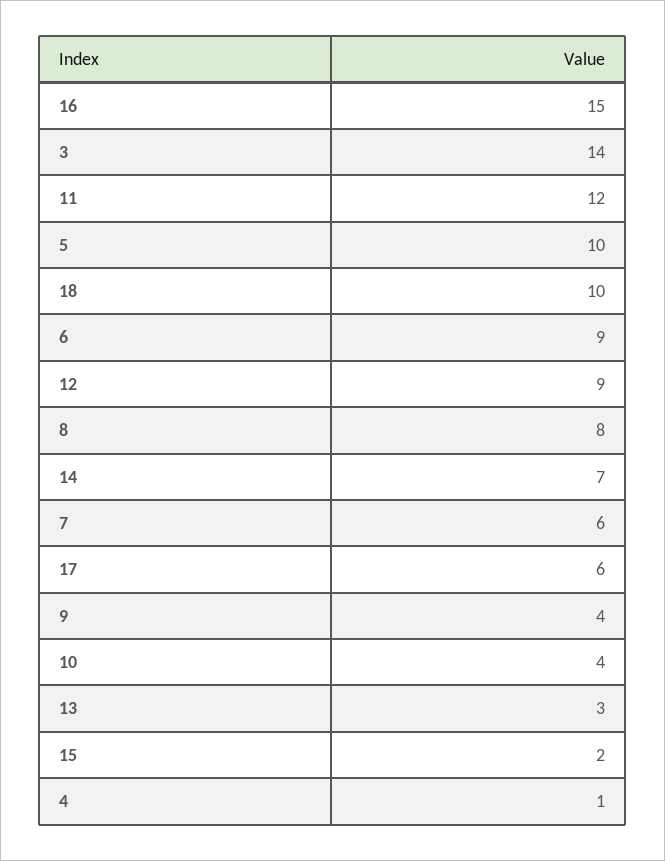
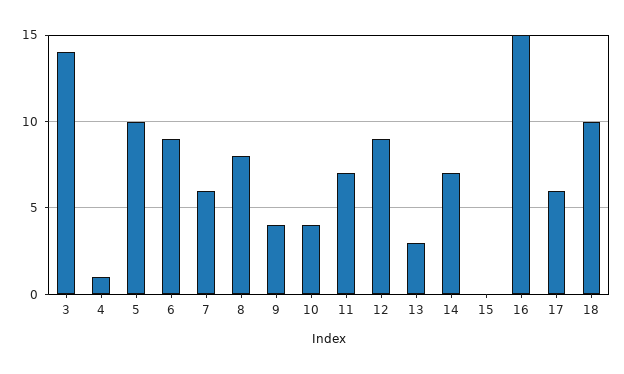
  {
    "16": 15,
    "3": 14,
-   "11": 12,
+   "11": 7,
    "5": 10,
    "18": 10,
    "6": 9,
    "12": 9,
    "8": 8,
    "14": 7,
    "7": 6,
    "17": 6,
    "9": 4,
    "10": 4,
    "13": 3,
-   "15": 2,
+   "15": 0,
    "4": 1
  }

